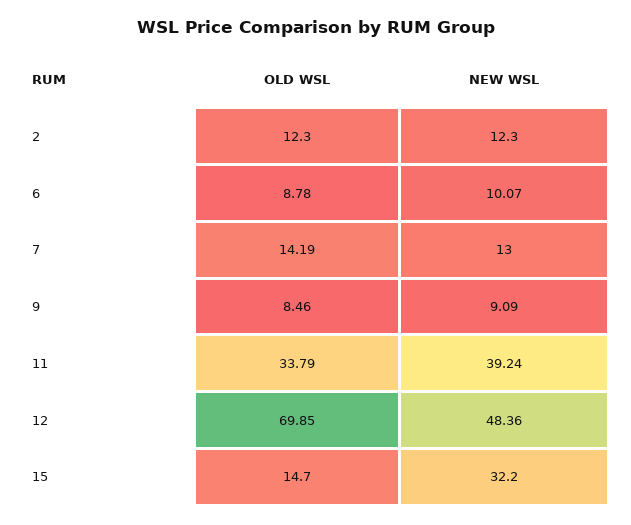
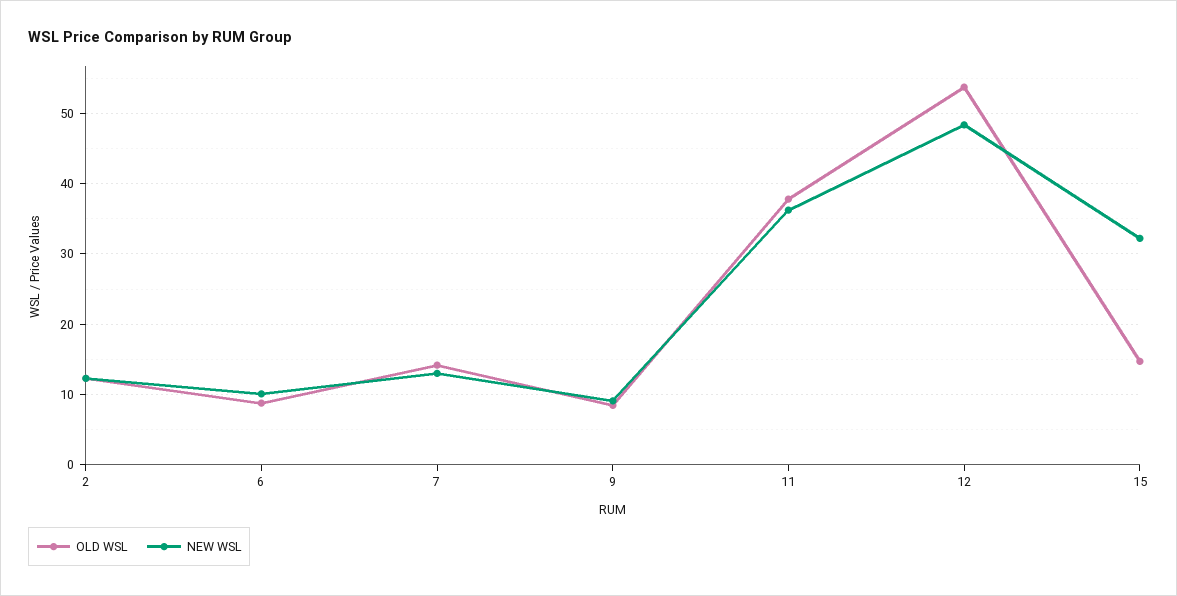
  {
    "OLD WSL": {
      "2": 12.3,
      "6": 8.78,
      "7": 14.19,
      "9": 8.46,
-     "11": 33.79,
+     "11": 38,
-     "12": 69.85,
+     "12": 54,
      "15": 14.7
    },
    "NEW WSL": {
      "2": 12.3,
      "6": 10.07,
      "7": 13,
      "9": 9.09,
-     "11": 39.24,
+     "11": 36,
      "12": 48.36,
      "15": 32.2
    }
  }

